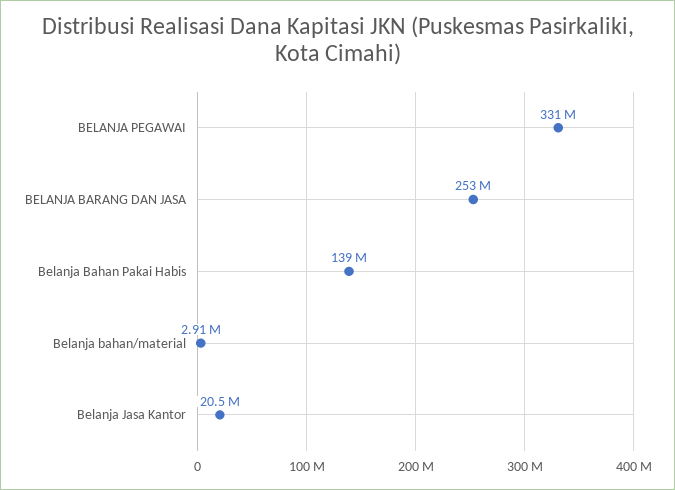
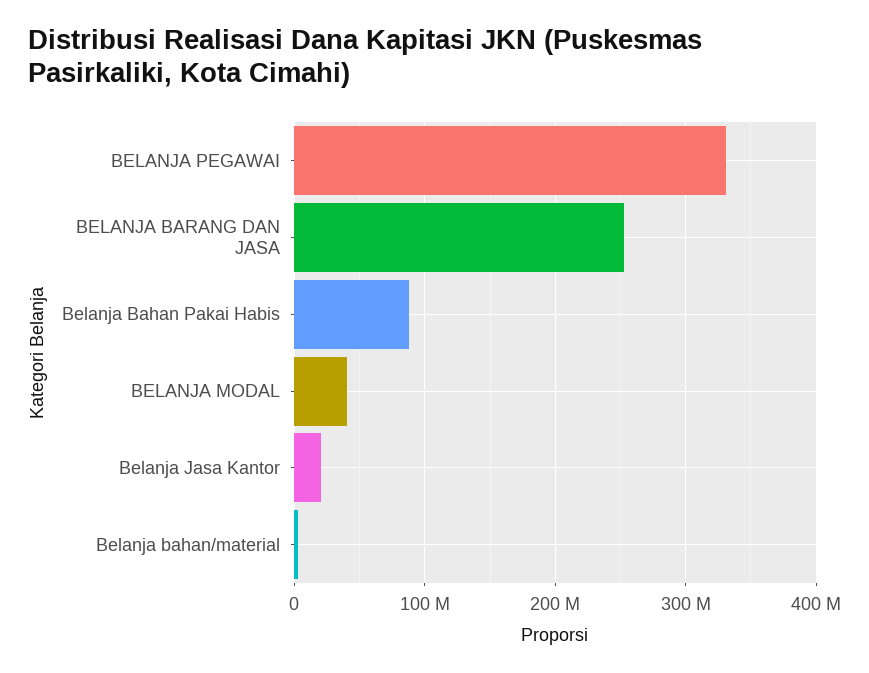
  {
    "BELANJA PEGAWAI": 331000000,
    "BELANJA BARANG DAN JASA": 253000000,
-   "Belanja Bahan Pakai Habis": 139000000,
+   "Belanja Bahan Pakai Habis": 90000000,
    "Belanja bahan/material": 2910000,
-   "Belanja Jasa Kantor": 20500000
+   "Belanja Jasa Kantor": 20500000,
+   "BELANJA MODAL": 40000000
  }

